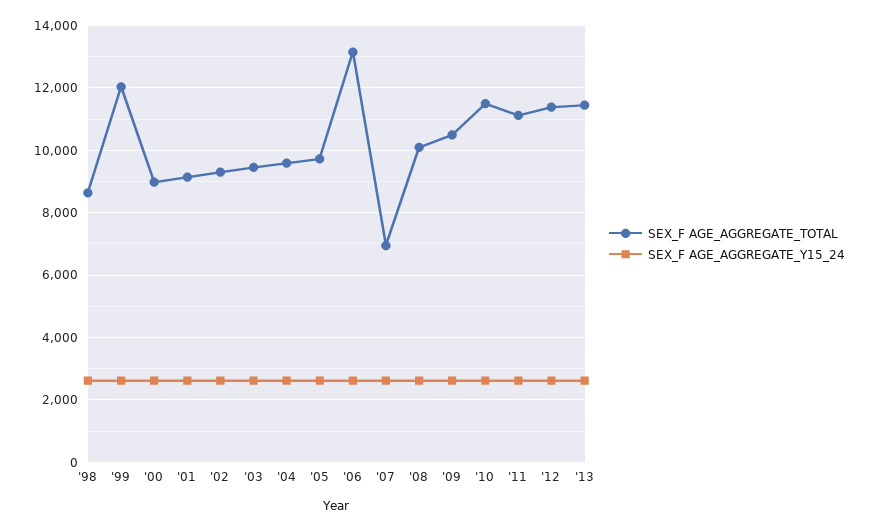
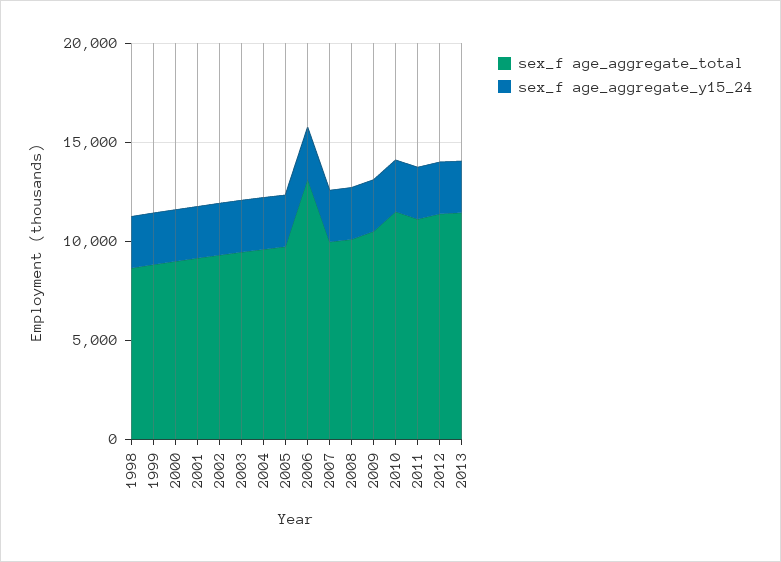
  {
    "SEX_F AGE_AGGREGATE_TOTAL": {
      "'98": 8600,
-     "'99": 12000,
+     "'99": 9000,
      "'00": 9000,
      "'01": 9200,
      "'02": 9200,
      "'03": 9400,
      "'04": 9600,
      "'05": 9800,
      "'06": 13200,
-     "'07": 7000,
+     "'07": 10000,
      "'08": 10000,
      "'09": 10400,
      "'10": 11400,
      "'11": 11200,
      "'12": 11400,
      "'13": 11400
    },
    "SEX_F AGE_AGGREGATE_Y15_24": {
      "'98": 2600,
      "'99": 2600,
      "'00": 2600,
      "'01": 2600,
      "'02": 2600,
      "'03": 2600,
      "'04": 2600,
      "'05": 2600,
      "'06": 2600,
      "'07": 2600,
      "'08": 2600,
      "'09": 2600,
      "'10": 2600,
      "'11": 2600,
      "'12": 2600,
      "'13": 2600
    }
  }

